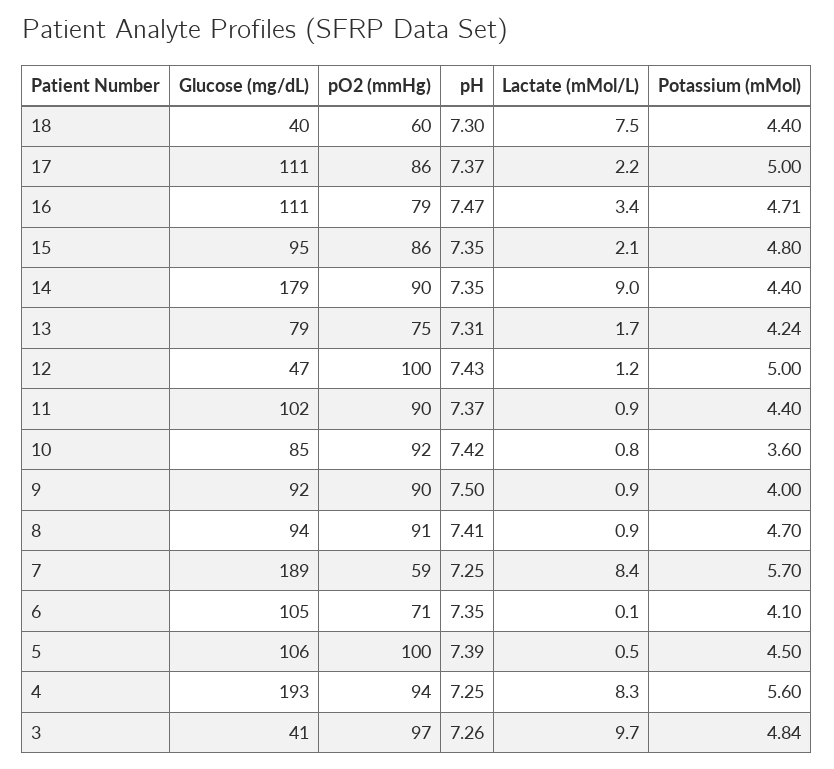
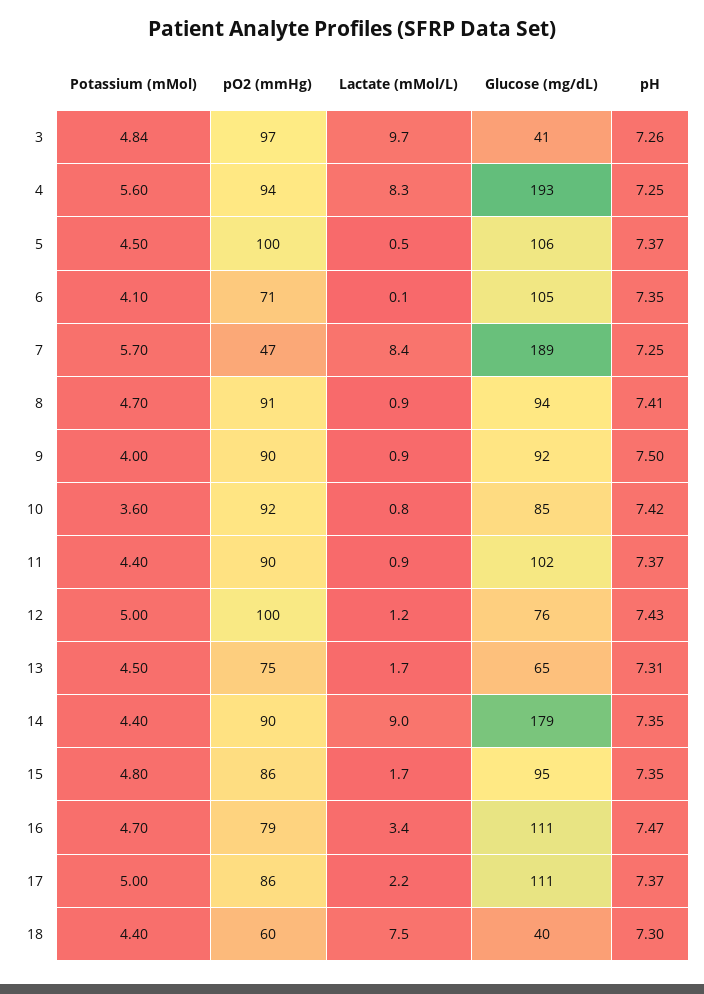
  {
    "Glucose (mg/dL)": {
      "18": 40,
      "17": 111,
      "16": 111,
      "15": 95,
      "14": 179,
-     "13": 79,
+     "13": 65,
-     "12": 47,
+     "12": 76,
      "11": 102,
      "10": 85,
      "9": 92,
      "8": 94,
      "7": 189,
      "6": 105,
      "5": 106,
      "4": 193,
      "3": 41
    },
    "pO2 (mmHg)": {
      "18": 60,
      "17": 86,
      "16": 79,
      "15": 86,
      "14": 90,
      "13": 75,
      "12": 100,
      "11": 90,
      "10": 92,
      "9": 90,
      "8": 91,
-     "7": 59,
+     "7": 47,
      "6": 71,
      "5": 100,
      "4": 94,
      "3": 97
    },
    "pH": {
      "18": 7.3,
      "17": 7.37,
      "16": 7.47,
      "15": 7.35,
      "14": 7.35,
      "13": 7.31,
      "12": 7.43,
      "11": 7.37,
      "10": 7.42,
      "9": 7.5,
      "8": 7.41,
      "7": 7.25,
      "6": 7.35,
-     "5": 7.39,
+     "5": 7.37,
      "4": 7.25,
      "3": 7.26
    },
    "Lactate (mMol/L)": {
      "18": 7.5,
      "17": 2.2,
      "16": 3.4,
-     "15": 2.1,
+     "15": 1.7,
      "14": 9,
      "13": 1.7,
      "12": 1.2,
      "11": 0.9,
      "10": 0.8,
      "9": 0.9,
      "8": 0.9,
      "7": 8.4,
      "6": 0.1,
      "5": 0.5,
      "4": 8.3,
      "3": 9.7
    },
    "Potassium (mMol)": {
      "18": 4.4,
      "17": 5,
-     "16": 4.71,
+     "16": 4.7,
      "15": 4.8,
      "14": 4.4,
-     "13": 4.24,
+     "13": 4.5,
      "12": 5,
      "11": 4.4,
      "10": 3.6,
      "9": 4,
      "8": 4.7,
      "7": 5.7,
      "6": 4.1,
      "5": 4.5,
      "4": 5.6,
      "3": 4.84
    }
  }

